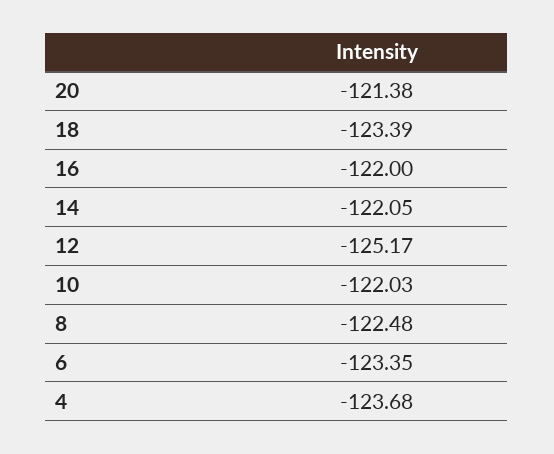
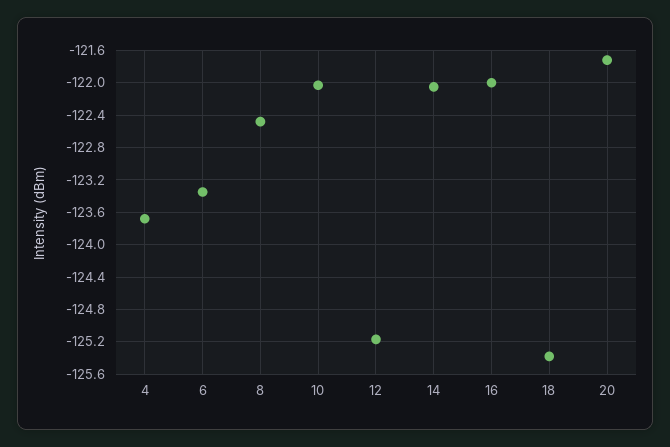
  {
-   "20": -121.38,
+   "20": -121.7,
-   "18": -123.39,
+   "18": -125.4,
    "16": -122,
    "14": -122.05,
    "12": -125.17,
    "10": -122.03,
    "8": -122.48,
    "6": -123.35,
    "4": -123.68
  }

